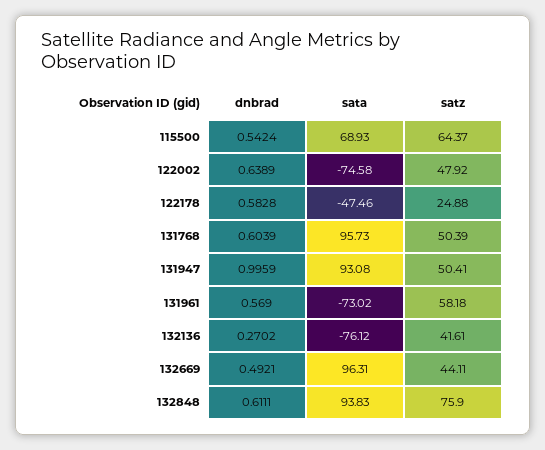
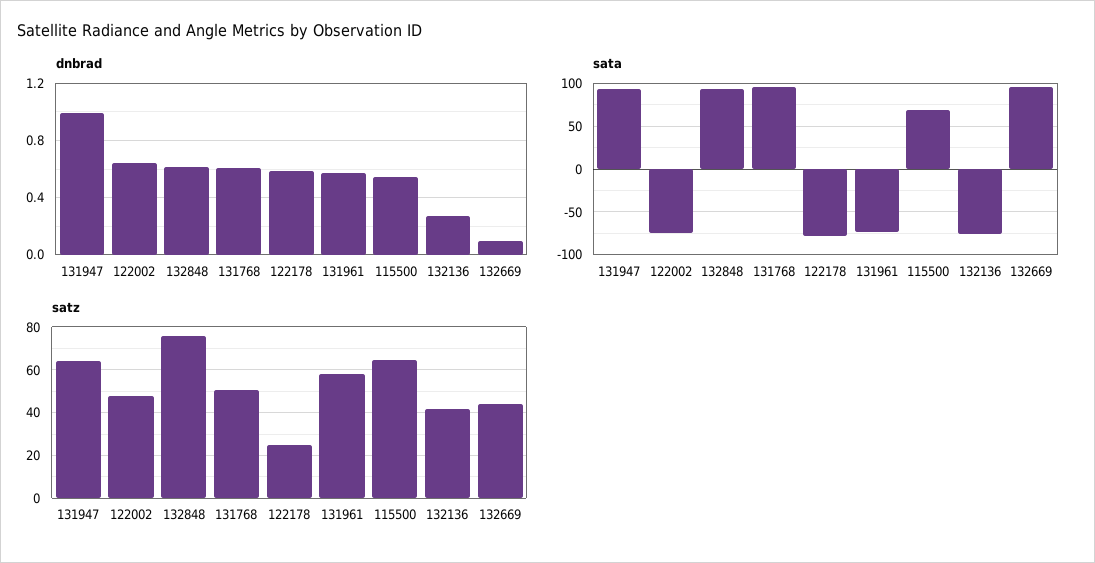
  {
    "dnbrad": {
      "115500": 0.5424,
      "122002": 0.6389,
      "122178": 0.5828,
      "131768": 0.6039,
      "131947": 0.9959,
      "131961": 0.569,
      "132136": 0.2702,
-     "132669": 0.4921,
+     "132669": 0.1,
      "132848": 0.6111
    },
    "sata": {
      "115500": 68.93,
      "122002": -74.58,
-     "122178": -47.46,
+     "122178": -80,
      "131768": 95.73,
      "131947": 93.08,
      "131961": -73.02,
      "132136": -76.12,
      "132669": 96.31,
      "132848": 93.83
    },
    "satz": {
      "115500": 64.37,
      "122002": 47.92,
      "122178": 24.88,
      "131768": 50.39,
-     "131947": 50.41,
+     "131947": 65,
      "131961": 58.18,
      "132136": 41.61,
      "132669": 44.11,
      "132848": 75.9
    }
  }

